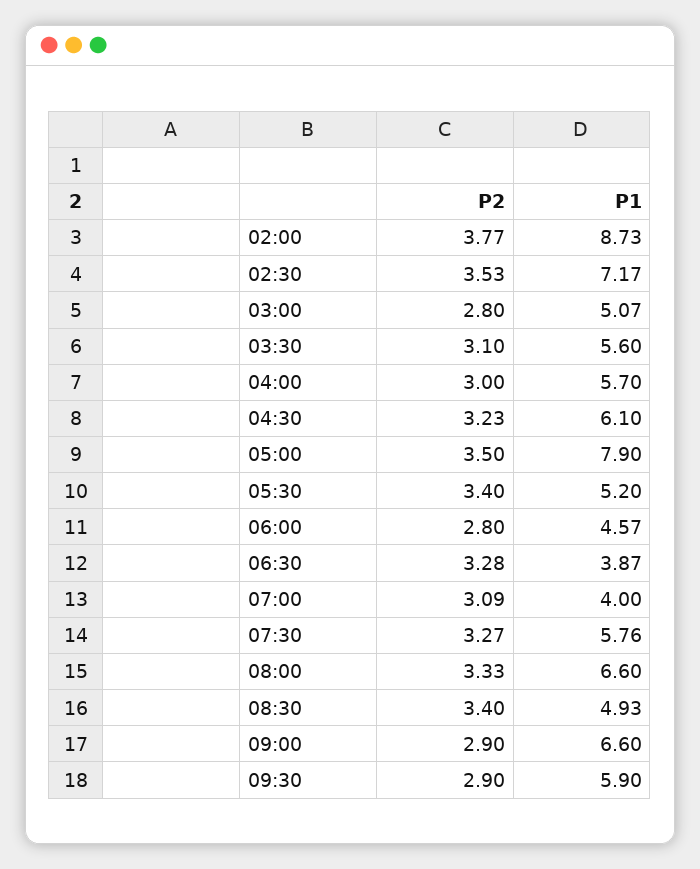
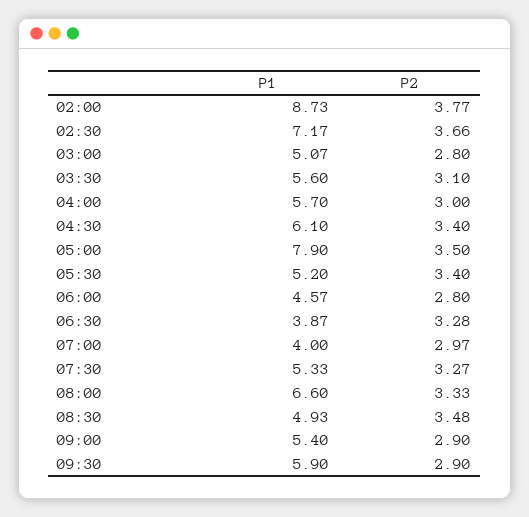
  {
    "P2": {
      "02:00": 3.77,
-     "02:30": 3.53,
+     "02:30": 3.66,
      "03:00": 2.8,
      "03:30": 3.1,
      "04:00": 3,
-     "04:30": 3.23,
+     "04:30": 3.4,
      "05:00": 3.5,
      "05:30": 3.4,
      "06:00": 2.8,
      "06:30": 3.28,
-     "07:00": 3.09,
+     "07:00": 2.97,
      "07:30": 3.27,
      "08:00": 3.33,
-     "08:30": 3.4,
+     "08:30": 3.48,
      "09:00": 2.9,
      "09:30": 2.9
    },
    "P1": {
      "02:00": 8.73,
      "02:30": 7.17,
      "03:00": 5.07,
      "03:30": 5.6,
      "04:00": 5.7,
      "04:30": 6.1,
      "05:00": 7.9,
      "05:30": 5.2,
      "06:00": 4.57,
      "06:30": 3.87,
      "07:00": 4,
-     "07:30": 5.76,
+     "07:30": 5.33,
      "08:00": 6.6,
      "08:30": 4.93,
-     "09:00": 6.6,
+     "09:00": 5.4,
      "09:30": 5.9
    }
  }

